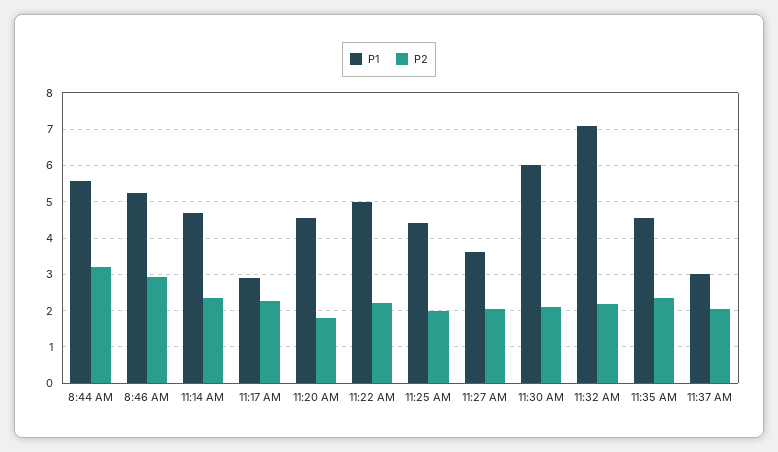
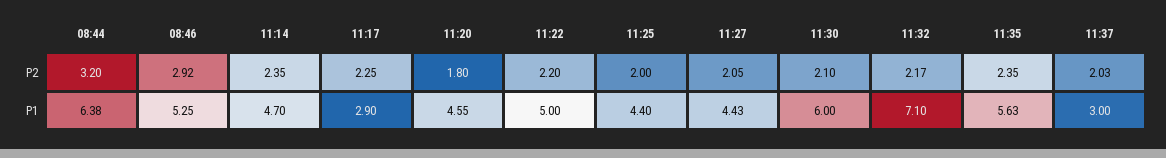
  {
    "P1": {
-     "8:44 AM": 5.6,
+     "8:44 AM": 6.38,
      "8:46 AM": 5.25,
      "11:14 AM": 4.7,
      "11:17 AM": 2.9,
      "11:20 AM": 4.55,
      "11:22 AM": 5,
      "11:25 AM": 4.4,
-     "11:27 AM": 3.6,
+     "11:27 AM": 4.43,
      "11:30 AM": 6,
      "11:32 AM": 7.1,
-     "11:35 AM": 4.6,
+     "11:35 AM": 5.63,
      "11:37 AM": 3
    },
    "P2": {
      "8:44 AM": 3.2,
      "8:46 AM": 2.92,
      "11:14 AM": 2.35,
      "11:17 AM": 2.25,
      "11:20 AM": 1.8,
      "11:22 AM": 2.2,
      "11:25 AM": 2,
      "11:27 AM": 2.05,
      "11:30 AM": 2.1,
      "11:32 AM": 2.17,
      "11:35 AM": 2.35,
      "11:37 AM": 2.03
    }
  }

